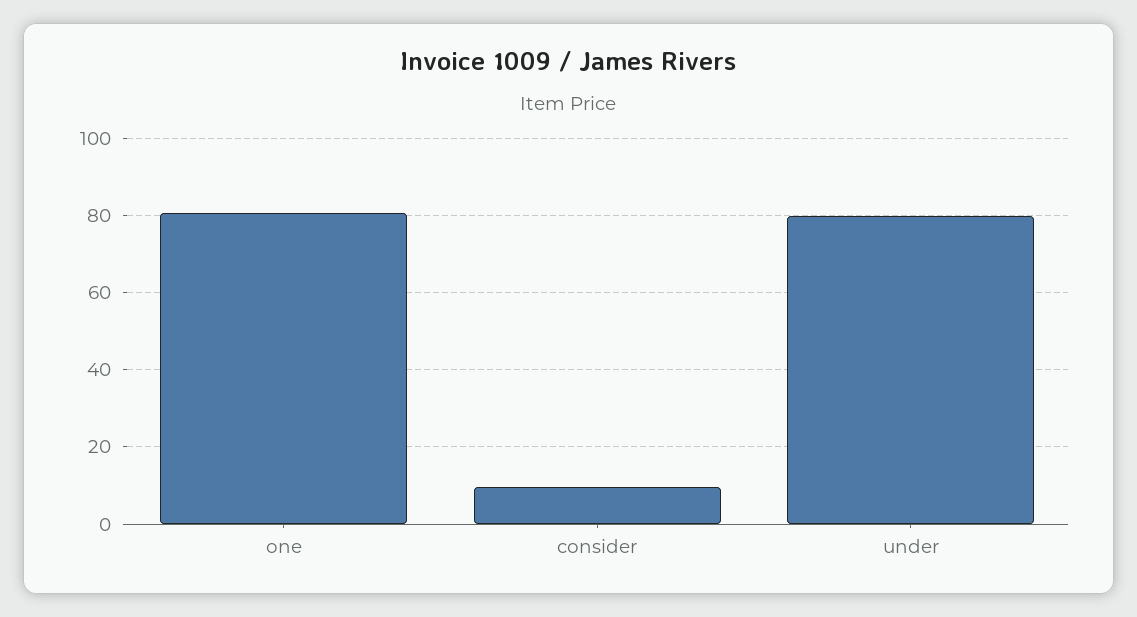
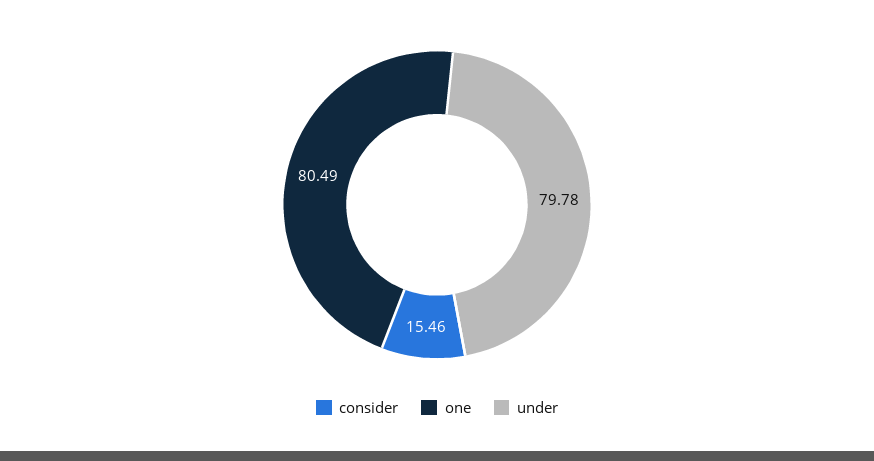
  {
    "one": 80.49,
-   "consider": 10,
+   "consider": 15.46,
    "under": 79.78
  }

